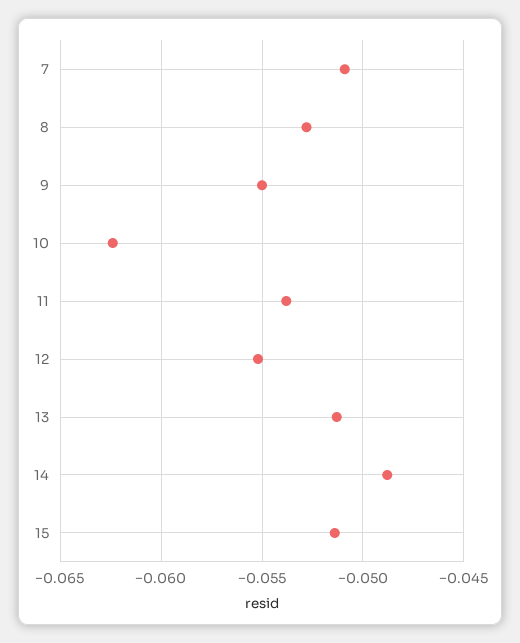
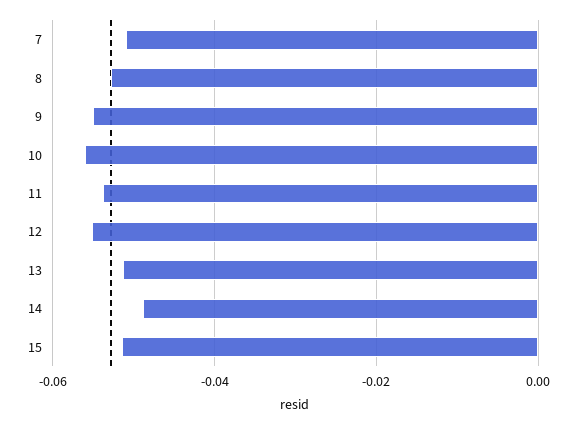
  {
    "7": -0.051,
    "8": -0.053,
    "9": -0.055,
-   "10": -0.0625,
+   "10": -0.056,
    "11": -0.054,
    "12": -0.055,
    "13": -0.0515,
    "14": -0.049,
    "15": -0.0515
  }

